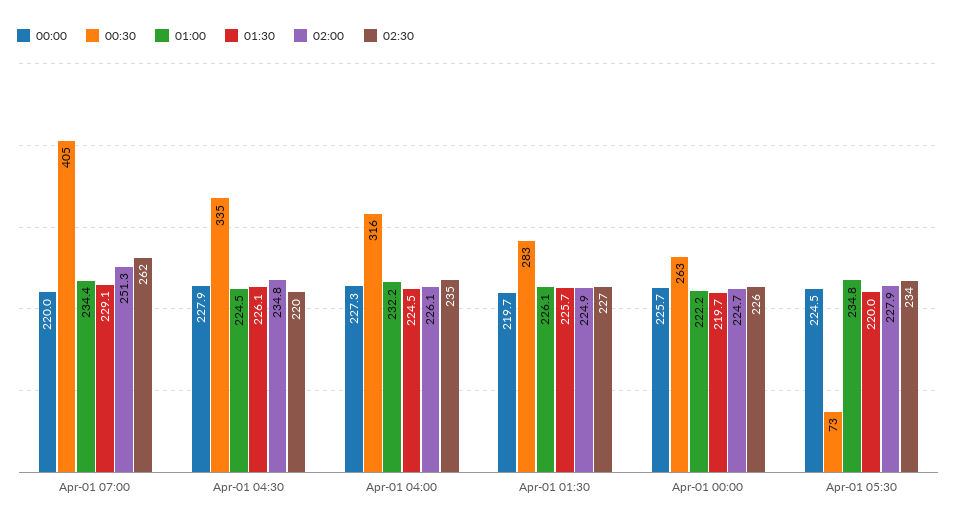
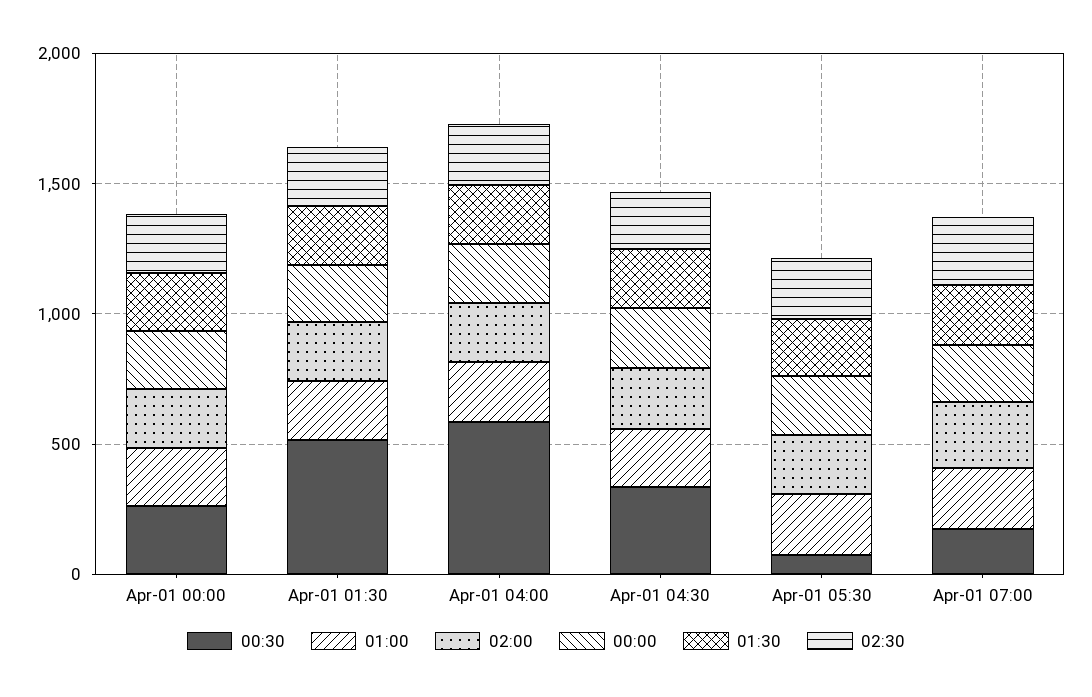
  {
    "00:00": {
      "Apr-01 07:00": 220,
      "Apr-01 04:30": 227.9,
      "Apr-01 04:00": 227.3,
      "Apr-01 01:30": 219.7,
      "Apr-01 00:00": 225.7,
      "Apr-01 05:30": 224.5
    },
    "00:30": {
-     "Apr-01 07:00": 405,
+     "Apr-01 07:00": 200,
      "Apr-01 04:30": 335,
-     "Apr-01 04:00": 316,
+     "Apr-01 04:00": 600,
-     "Apr-01 01:30": 283,
+     "Apr-01 01:30": 500,
      "Apr-01 00:00": 263,
      "Apr-01 05:30": 73
    },
    "01:00": {
      "Apr-01 07:00": 234.4,
      "Apr-01 04:30": 224.5,
      "Apr-01 04:00": 232.2,
      "Apr-01 01:30": 226.1,
      "Apr-01 00:00": 222.2,
      "Apr-01 05:30": 234.8
    },
    "01:30": {
      "Apr-01 07:00": 229.1,
      "Apr-01 04:30": 226.1,
      "Apr-01 04:00": 224.5,
      "Apr-01 01:30": 225.7,
      "Apr-01 00:00": 219.7,
      "Apr-01 05:30": 220
    },
    "02:00": {
      "Apr-01 07:00": 251.3,
      "Apr-01 04:30": 234.8,
      "Apr-01 04:00": 226.1,
      "Apr-01 01:30": 224.9,
      "Apr-01 00:00": 224.7,
      "Apr-01 05:30": 227.9
    },
    "02:30": {
      "Apr-01 07:00": 262,
      "Apr-01 04:30": 220,
      "Apr-01 04:00": 235,
      "Apr-01 01:30": 227,
      "Apr-01 00:00": 226,
      "Apr-01 05:30": 234
    }
  }

